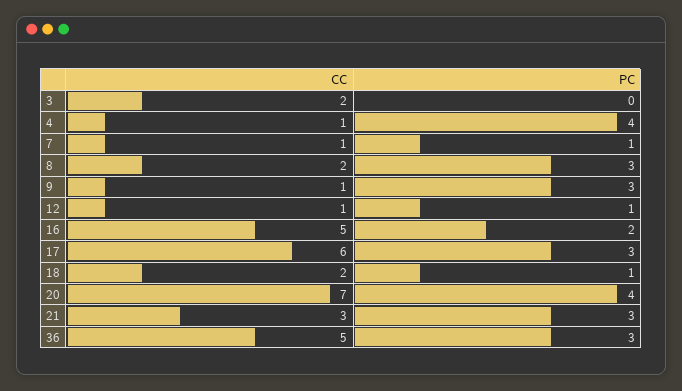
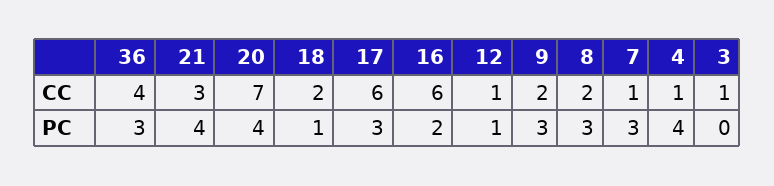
  {
    "CC": {
-     "3": 2,
+     "3": 1,
      "4": 1,
      "7": 1,
      "8": 2,
-     "9": 1,
+     "9": 2,
      "12": 1,
-     "16": 5,
+     "16": 6,
      "17": 6,
      "18": 2,
      "20": 7,
      "21": 3,
-     "36": 5
+     "36": 4
    },
    "PC": {
      "3": 0,
      "4": 4,
-     "7": 1,
+     "7": 3,
      "8": 3,
      "9": 3,
      "12": 1,
      "16": 2,
      "17": 3,
      "18": 1,
      "20": 4,
-     "21": 3,
+     "21": 4,
      "36": 3
    }
  }

